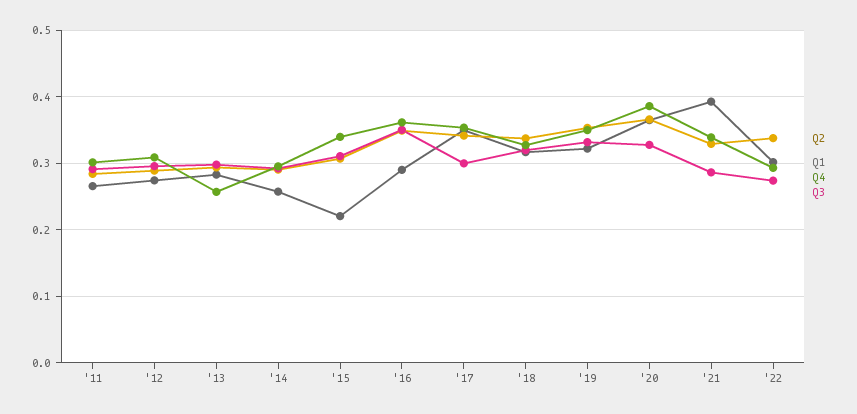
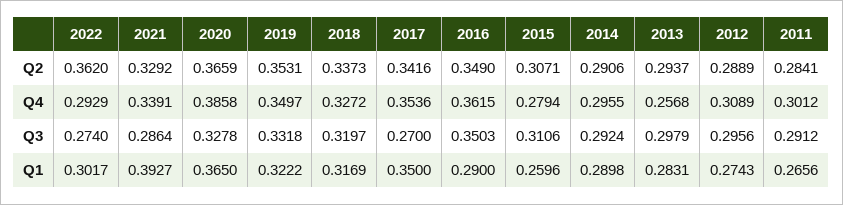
  {
    "Q2": {
      "'11": 0.2841,
      "'12": 0.2889,
      "'13": 0.2937,
      "'14": 0.2906,
      "'15": 0.3071,
      "'16": 0.349,
      "'17": 0.3416,
      "'18": 0.3373,
      "'19": 0.3531,
      "'20": 0.3659,
      "'21": 0.3292,
-     "'22": 0.34
+     "'22": 0.362
    },
    "Q1": {
      "'11": 0.2656,
      "'12": 0.2743,
      "'13": 0.2831,
-     "'14": 0.26,
+     "'14": 0.2898,
-     "'15": 0.22,
+     "'15": 0.2596,
      "'16": 0.29,
      "'17": 0.35,
      "'18": 0.3169,
      "'19": 0.3222,
      "'20": 0.365,
      "'21": 0.3927,
      "'22": 0.3017
    },
    "Q4": {
      "'11": 0.3012,
      "'12": 0.3089,
      "'13": 0.2568,
      "'14": 0.2955,
-     "'15": 0.34,
+     "'15": 0.2794,
      "'16": 0.3615,
      "'17": 0.3536,
      "'18": 0.3272,
      "'19": 0.3497,
      "'20": 0.3858,
      "'21": 0.3391,
      "'22": 0.2929
    },
    "Q3": {
      "'11": 0.2912,
      "'12": 0.2956,
      "'13": 0.2979,
      "'14": 0.2924,
      "'15": 0.3106,
      "'16": 0.3503,
-     "'17": 0.3,
+     "'17": 0.27,
      "'18": 0.3197,
      "'19": 0.3318,
      "'20": 0.3278,
      "'21": 0.2864,
      "'22": 0.274
    }
  }

